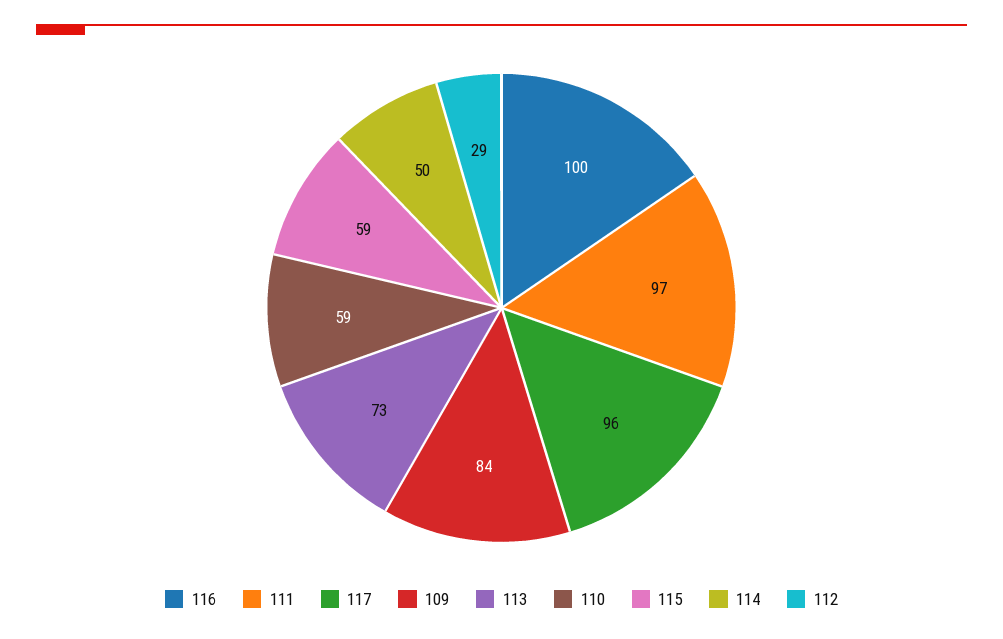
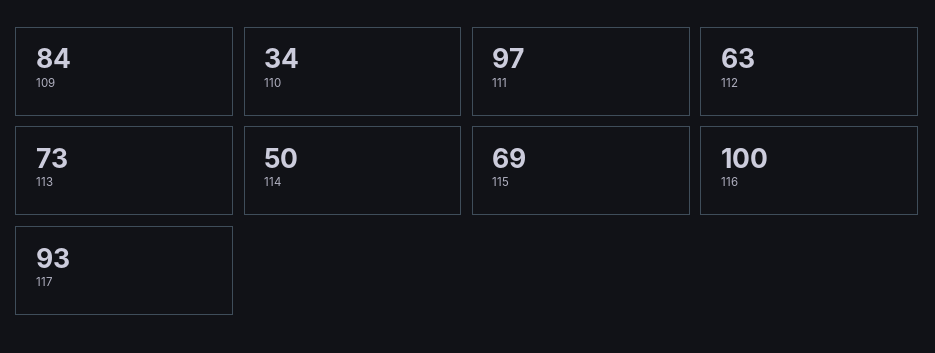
  {
    "116": 100,
    "111": 97,
-   "117": 96,
+   "117": 93,
    "109": 84,
    "113": 73,
-   "110": 59,
+   "110": 34,
-   "115": 59,
+   "115": 69,
    "114": 50,
-   "112": 29
+   "112": 63
  }

